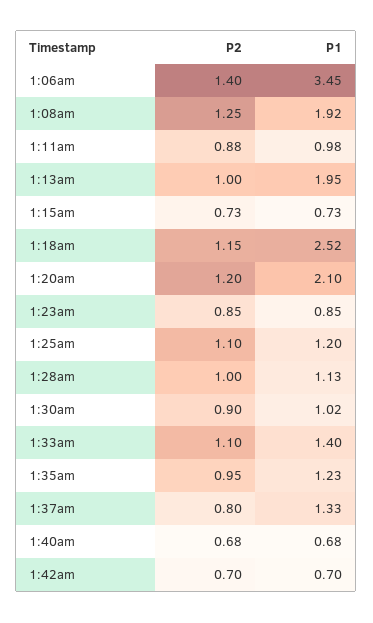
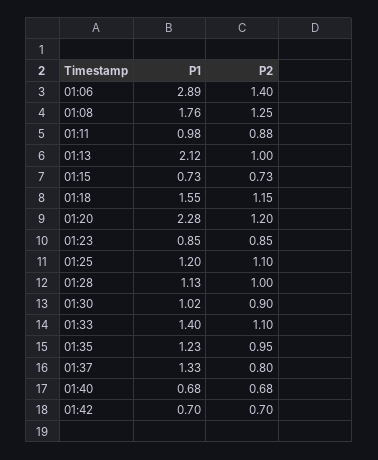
  {
    "P2": {
      "1:06am": 1.4,
      "1:08am": 1.25,
      "1:11am": 0.88,
      "1:13am": 1,
      "1:15am": 0.73,
      "1:18am": 1.15,
      "1:20am": 1.2,
      "1:23am": 0.85,
      "1:25am": 1.1,
      "1:28am": 1,
      "1:30am": 0.9,
      "1:33am": 1.1,
      "1:35am": 0.95,
      "1:37am": 0.8,
      "1:40am": 0.68,
      "1:42am": 0.7
    },
    "P1": {
-     "1:06am": 3.45,
+     "1:06am": 2.89,
-     "1:08am": 1.92,
+     "1:08am": 1.76,
      "1:11am": 0.98,
-     "1:13am": 1.95,
+     "1:13am": 2.12,
      "1:15am": 0.73,
-     "1:18am": 2.52,
+     "1:18am": 1.55,
-     "1:20am": 2.1,
+     "1:20am": 2.28,
      "1:23am": 0.85,
      "1:25am": 1.2,
      "1:28am": 1.13,
      "1:30am": 1.02,
      "1:33am": 1.4,
      "1:35am": 1.23,
      "1:37am": 1.33,
      "1:40am": 0.68,
      "1:42am": 0.7
    }
  }

